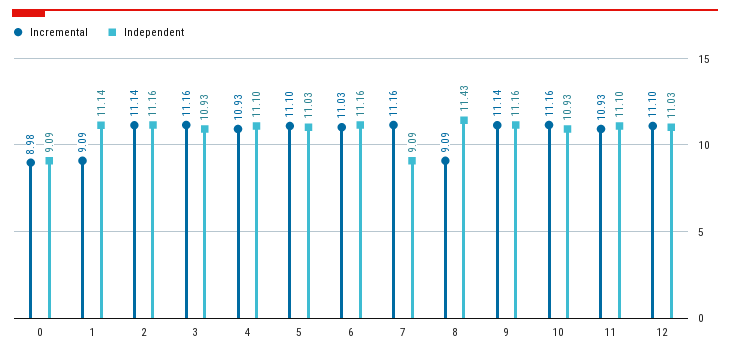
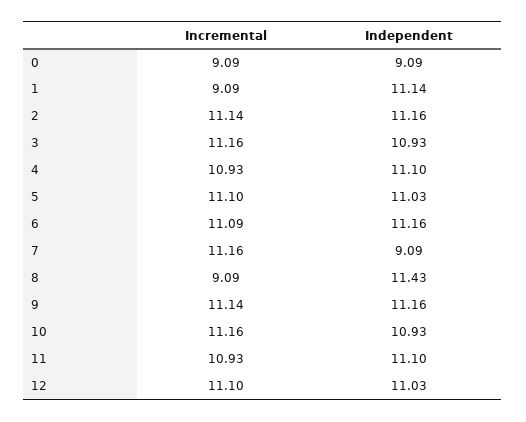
  {
    "Incremental": {
-     "0": 8.98,
+     "0": 9.09,
      "1": 9.09,
      "2": 11.14,
      "3": 11.16,
      "4": 10.93,
      "5": 11.1,
-     "6": 11.03,
+     "6": 11.09,
      "7": 11.16,
      "8": 9.09,
      "9": 11.14,
      "10": 11.16,
      "11": 10.93,
      "12": 11.1
    },
    "Independent": {
      "0": 9.09,
      "1": 11.14,
      "2": 11.16,
      "3": 10.93,
      "4": 11.1,
      "5": 11.03,
      "6": 11.16,
      "7": 9.09,
      "8": 11.43,
      "9": 11.16,
      "10": 10.93,
      "11": 11.1,
      "12": 11.03
    }
  }

